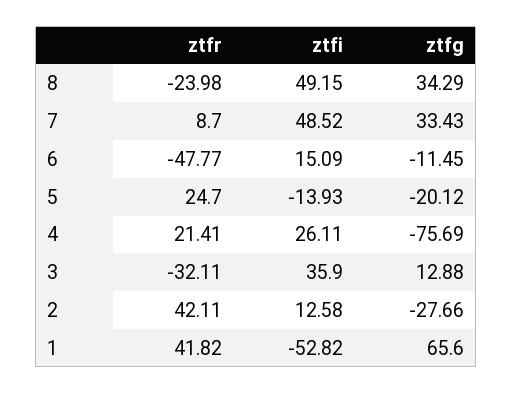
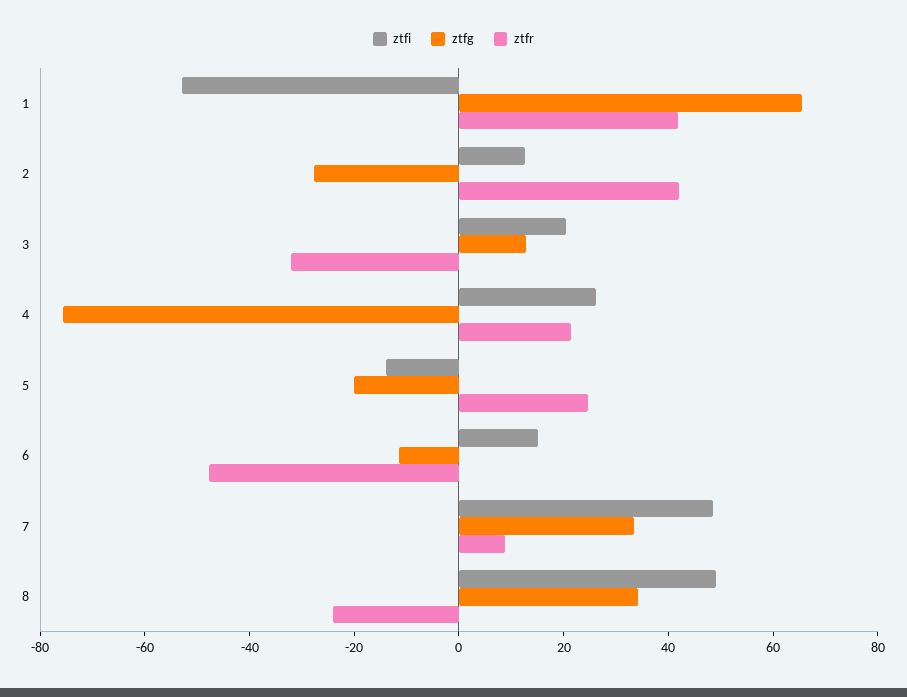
  {
    "ztfr": {
      "8": -23.98,
      "7": 8.7,
      "6": -47.77,
      "5": 24.7,
      "4": 21.41,
      "3": -32.11,
      "2": 42.11,
      "1": 41.82
    },
    "ztfi": {
      "8": 49.15,
      "7": 48.52,
      "6": 15.09,
      "5": -13.93,
      "4": 26.11,
-     "3": 35.9,
+     "3": 20,
      "2": 12.58,
      "1": -52.82
    },
    "ztfg": {
      "8": 34.29,
      "7": 33.43,
      "6": -11.45,
      "5": -20.12,
      "4": -75.69,
      "3": 12.88,
      "2": -27.66,
      "1": 65.6
    }
  }

